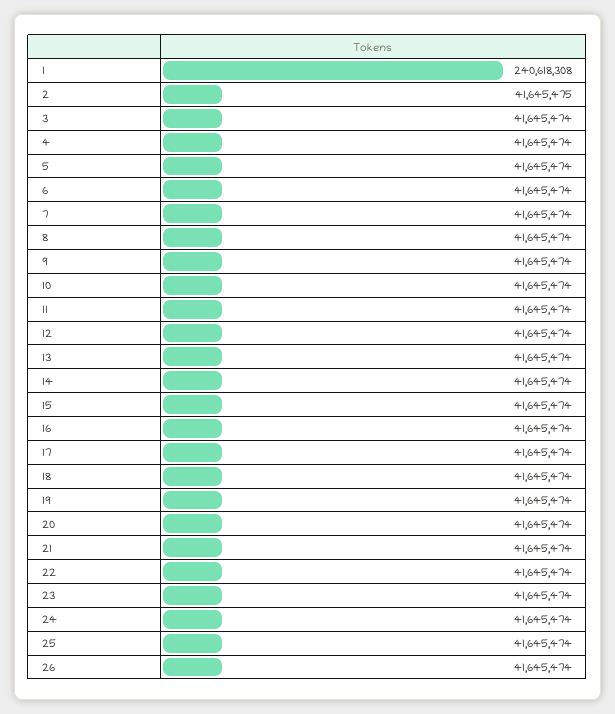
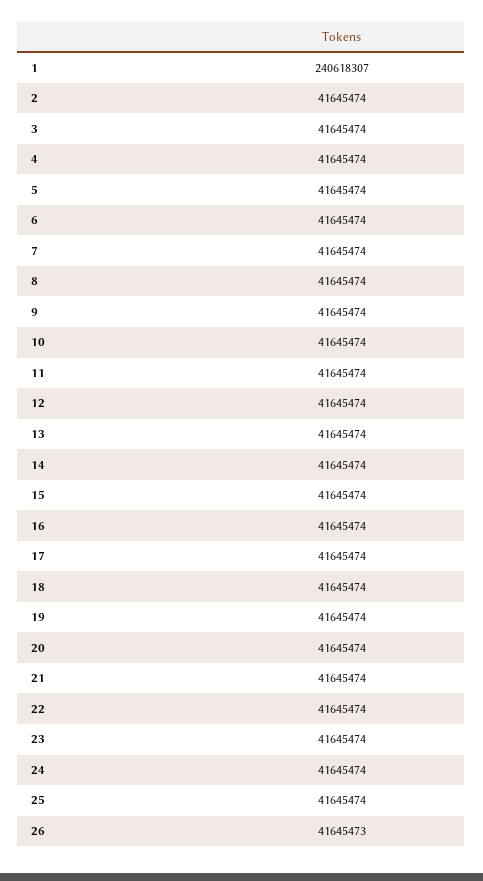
  {
-   "1": 240618308,
+   "1": 240618307,
-   "2": 41645475,
+   "2": 41645474,
    "3": 41645474,
    "4": 41645474,
    "5": 41645474,
    "6": 41645474,
    "7": 41645474,
    "8": 41645474,
    "9": 41645474,
    "10": 41645474,
    "11": 41645474,
    "12": 41645474,
    "13": 41645474,
    "14": 41645474,
    "15": 41645474,
    "16": 41645474,
    "17": 41645474,
    "18": 41645474,
    "19": 41645474,
    "20": 41645474,
    "21": 41645474,
    "22": 41645474,
    "23": 41645474,
    "24": 41645474,
    "25": 41645474,
-   "26": 41645474
+   "26": 41645473
  }

